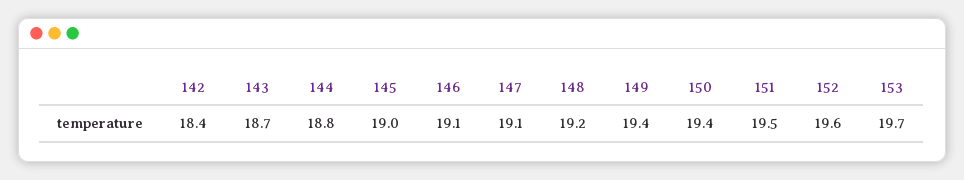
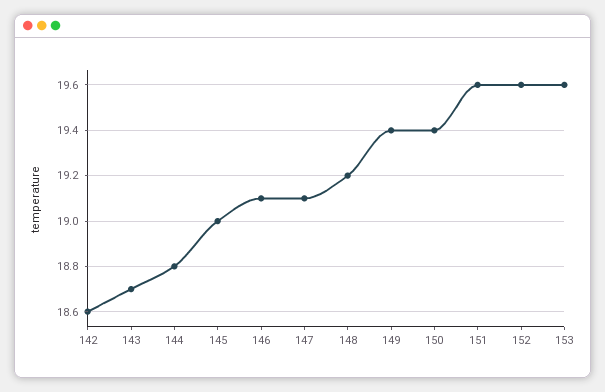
  {
-   "142": 18.4,
+   "142": 18.6,
    "143": 18.7,
    "144": 18.8,
    "145": 19,
    "146": 19.1,
    "147": 19.1,
    "148": 19.2,
    "149": 19.4,
    "150": 19.4,
-   "151": 19.5,
+   "151": 19.6,
    "152": 19.6,
-   "153": 19.7
+   "153": 19.6
  }

